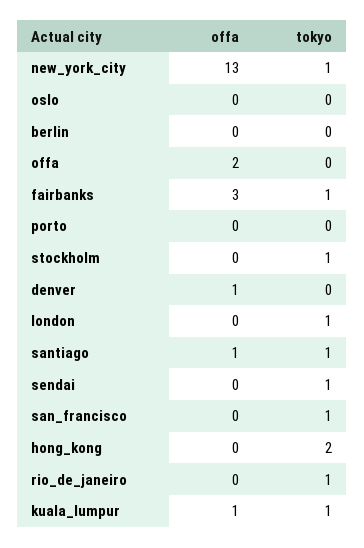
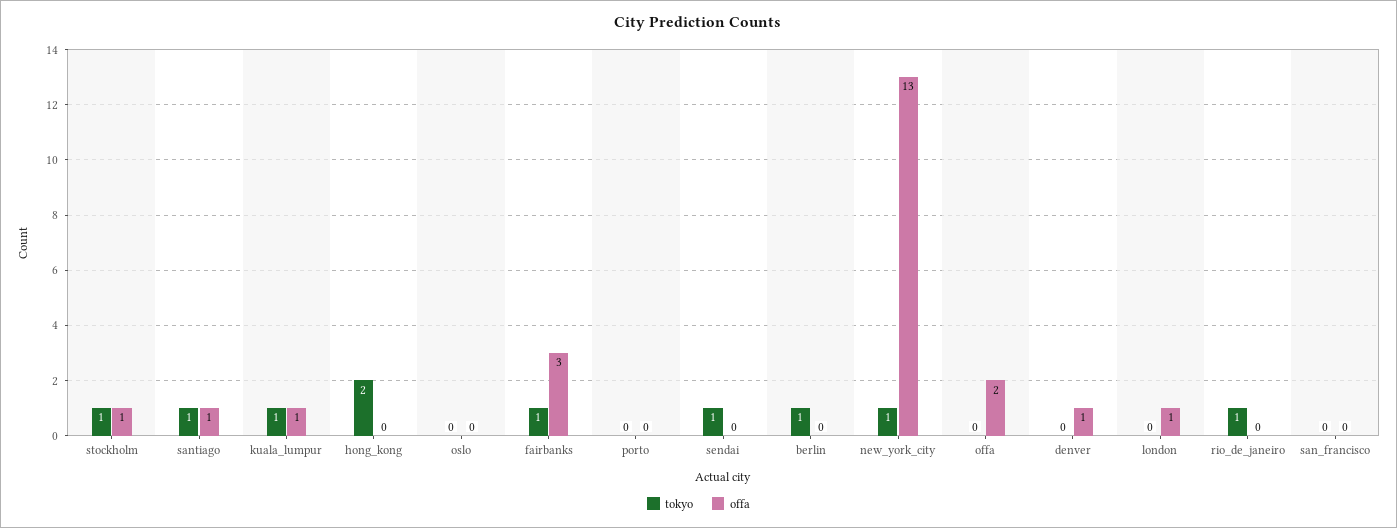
  {
    "offa": {
      "new_york_city": 13,
      "oslo": 0,
      "berlin": 0,
      "offa": 2,
      "fairbanks": 3,
      "porto": 0,
-     "stockholm": 0,
+     "stockholm": 1,
      "denver": 1,
-     "london": 0,
+     "london": 1,
      "santiago": 1,
      "sendai": 0,
      "san_francisco": 0,
      "hong_kong": 0,
      "rio_de_janeiro": 0,
      "kuala_lumpur": 1
    },
    "tokyo": {
      "new_york_city": 1,
      "oslo": 0,
-     "berlin": 0,
+     "berlin": 1,
      "offa": 0,
      "fairbanks": 1,
      "porto": 0,
      "stockholm": 1,
      "denver": 0,
-     "london": 1,
+     "london": 0,
      "santiago": 1,
      "sendai": 1,
-     "san_francisco": 1,
+     "san_francisco": 0,
      "hong_kong": 2,
      "rio_de_janeiro": 1,
      "kuala_lumpur": 1
    }
  }

